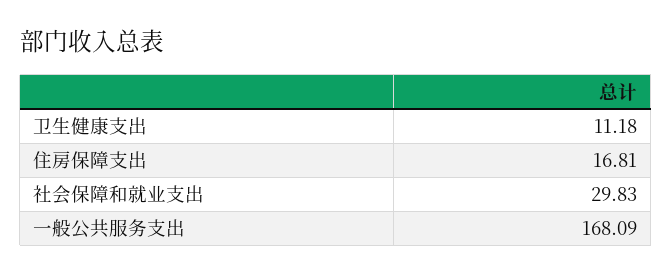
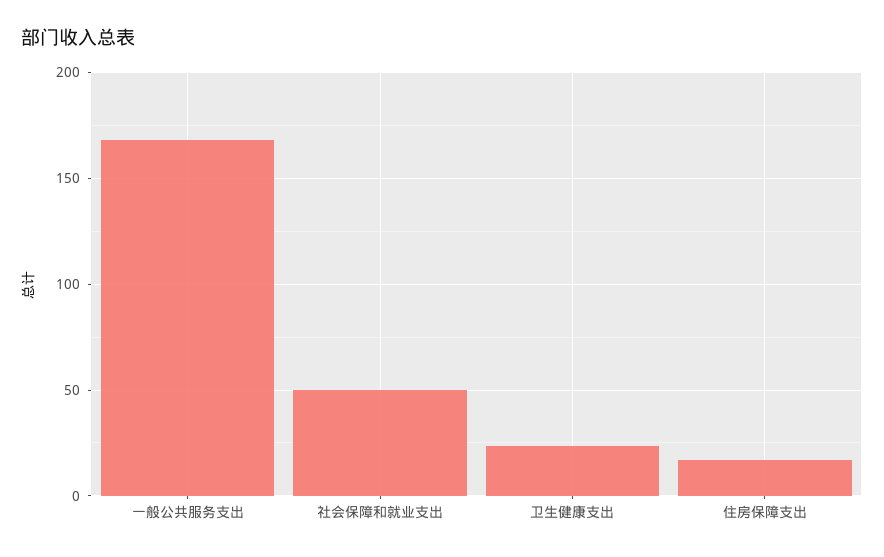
  {
-   "卫生健康支出": 11.18,
+   "卫生健康支出": 25,
    "住房保障支出": 16.81,
-   "社会保障和就业支出": 29.83,
+   "社会保障和就业支出": 50,
    "一般公共服务支出": 168.09
  }

